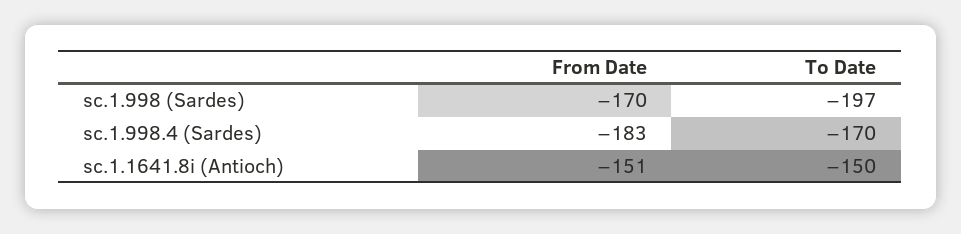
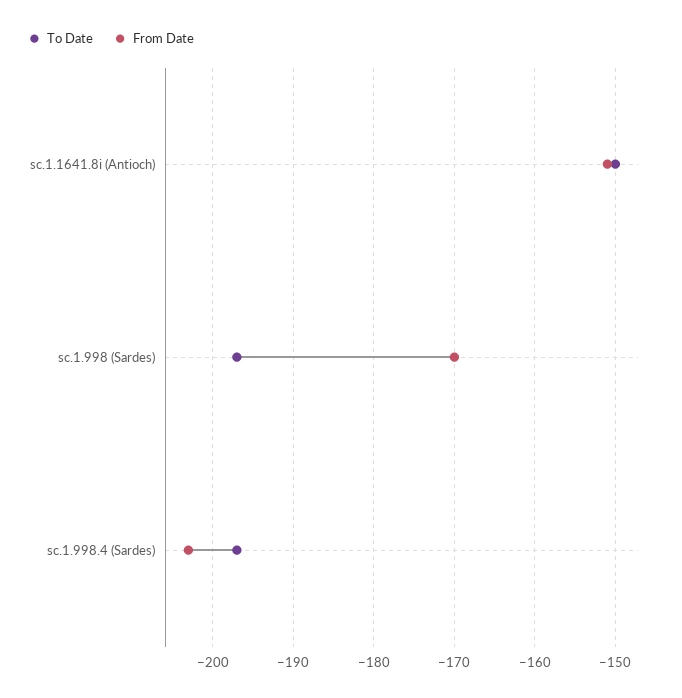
  {
    "From Date": {
      "sc.1.998 (Sardes)": -170,
-     "sc.1.998.4 (Sardes)": -183,
+     "sc.1.998.4 (Sardes)": -203,
      "sc.1.1641.8i (Antioch)": -151
    },
    "To Date": {
      "sc.1.998 (Sardes)": -197,
-     "sc.1.998.4 (Sardes)": -170,
+     "sc.1.998.4 (Sardes)": -197,
      "sc.1.1641.8i (Antioch)": -150
    }
  }

